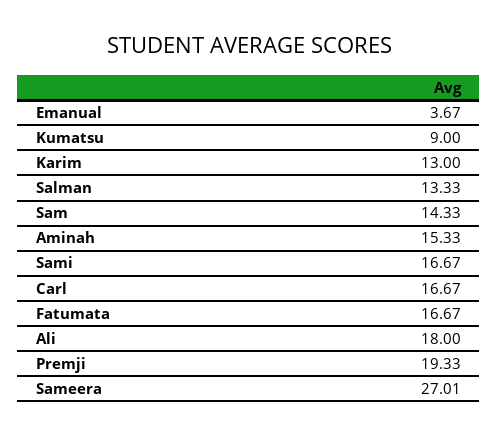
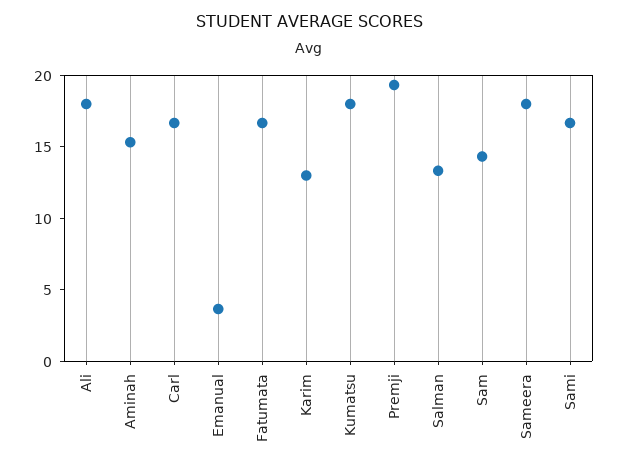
  {
    "Emanual": 3.67,
-   "Kumatsu": 9,
+   "Kumatsu": 18,
    "Karim": 13,
    "Salman": 13.33,
    "Sam": 14.33,
    "Aminah": 15.33,
    "Sami": 16.67,
    "Carl": 16.67,
    "Fatumata": 16.67,
    "Ali": 18,
    "Premji": 19.33,
-   "Sameera": 27.01
+   "Sameera": 18
  }

